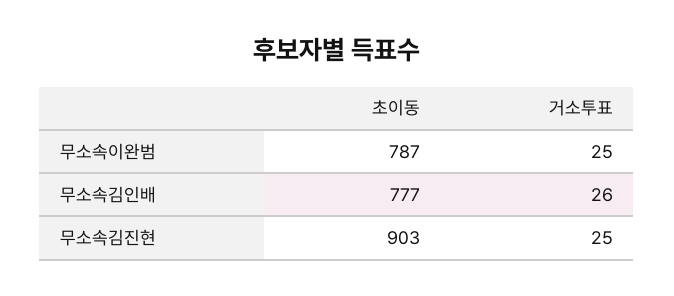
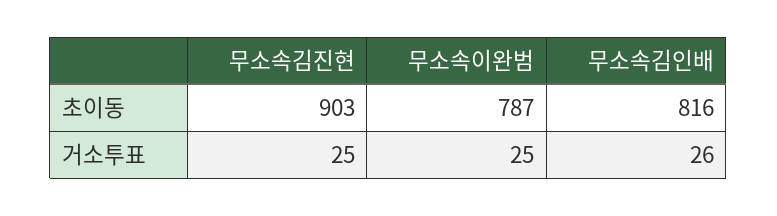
  {
    "초이동": {
      "무소속이완범": 787,
-     "무소속김인배": 777,
+     "무소속김인배": 816,
      "무소속김진현": 903
    },
    "거소투표": {
      "무소속이완범": 25,
      "무소속김인배": 26,
      "무소속김진현": 25
    }
  }

